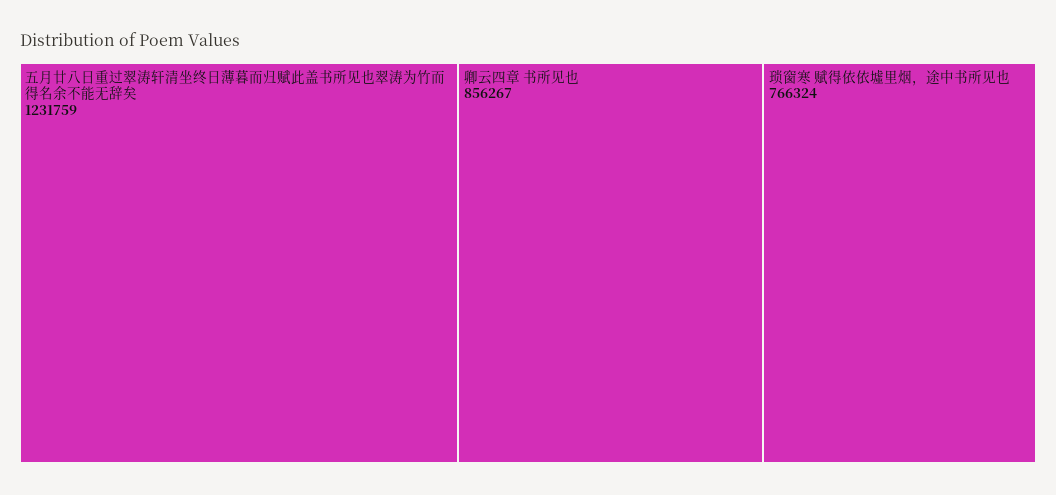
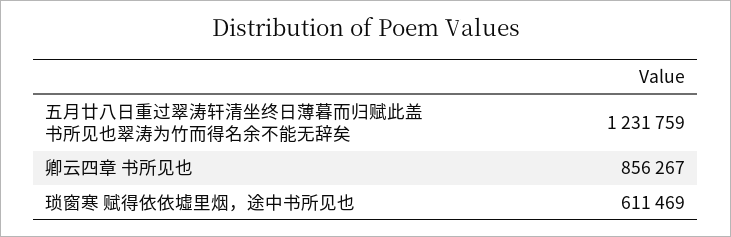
  {
    "五月廿八日重过翠涛轩清坐终日薄暮而归赋此盖书所见也翠涛为竹而得名余不能无辞矣": 1231759,
    "卿云四章 书所见也": 856267,
-   "琐窗寒 赋得依依墟里烟，途中书所见也": 766324
+   "琐窗寒 赋得依依墟里烟，途中书所见也": 611469
  }

